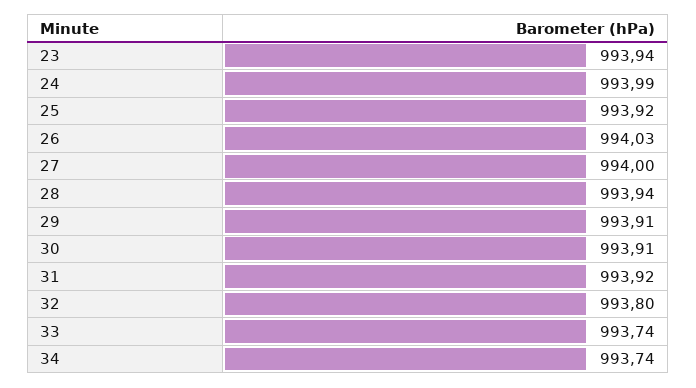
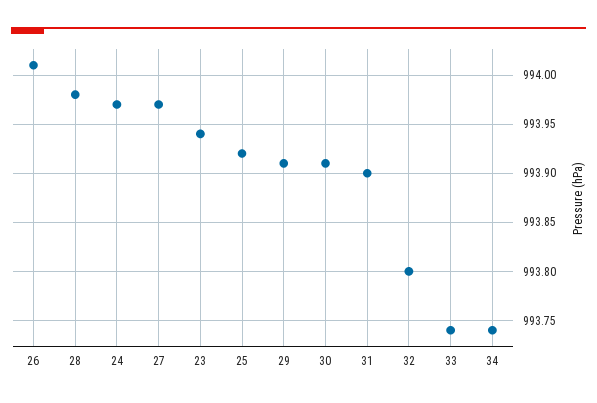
  {
    "23": 993.94,
-   "24": 993.99,
+   "24": 993.97,
    "25": 993.92,
-   "26": 994.03,
+   "26": 994.01,
-   "27": 994,
+   "27": 993.97,
-   "28": 993.94,
+   "28": 993.98,
    "29": 993.91,
    "30": 993.91,
-   "31": 993.92,
+   "31": 993.9,
    "32": 993.8,
    "33": 993.74,
    "34": 993.74
  }

